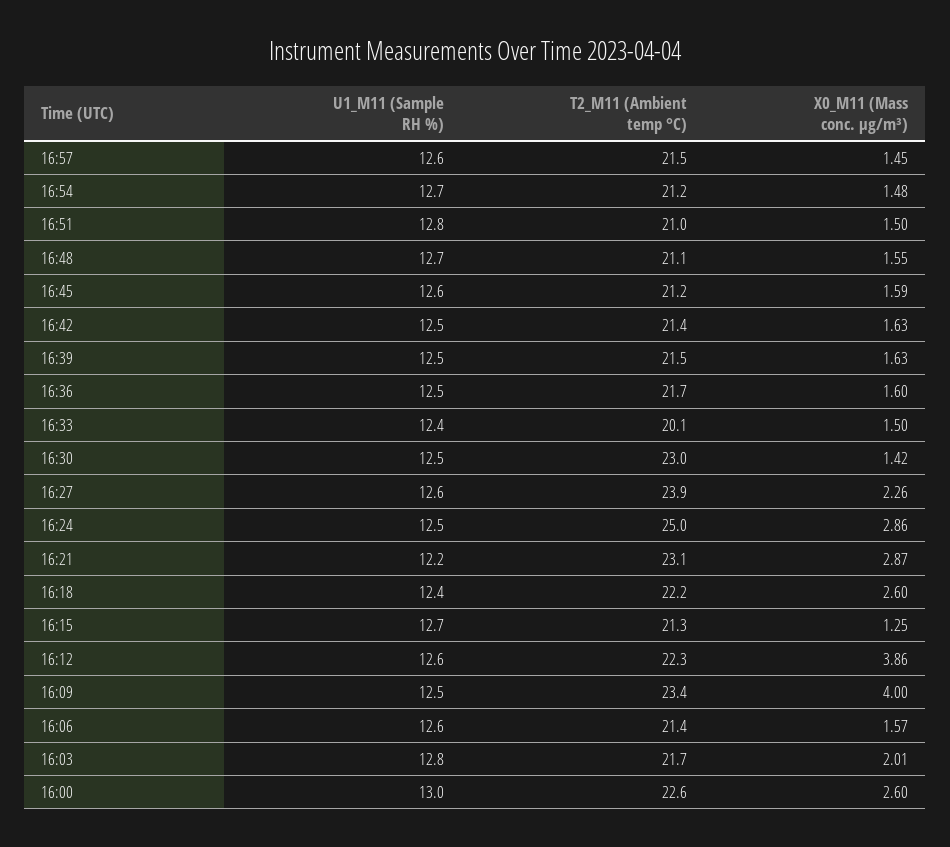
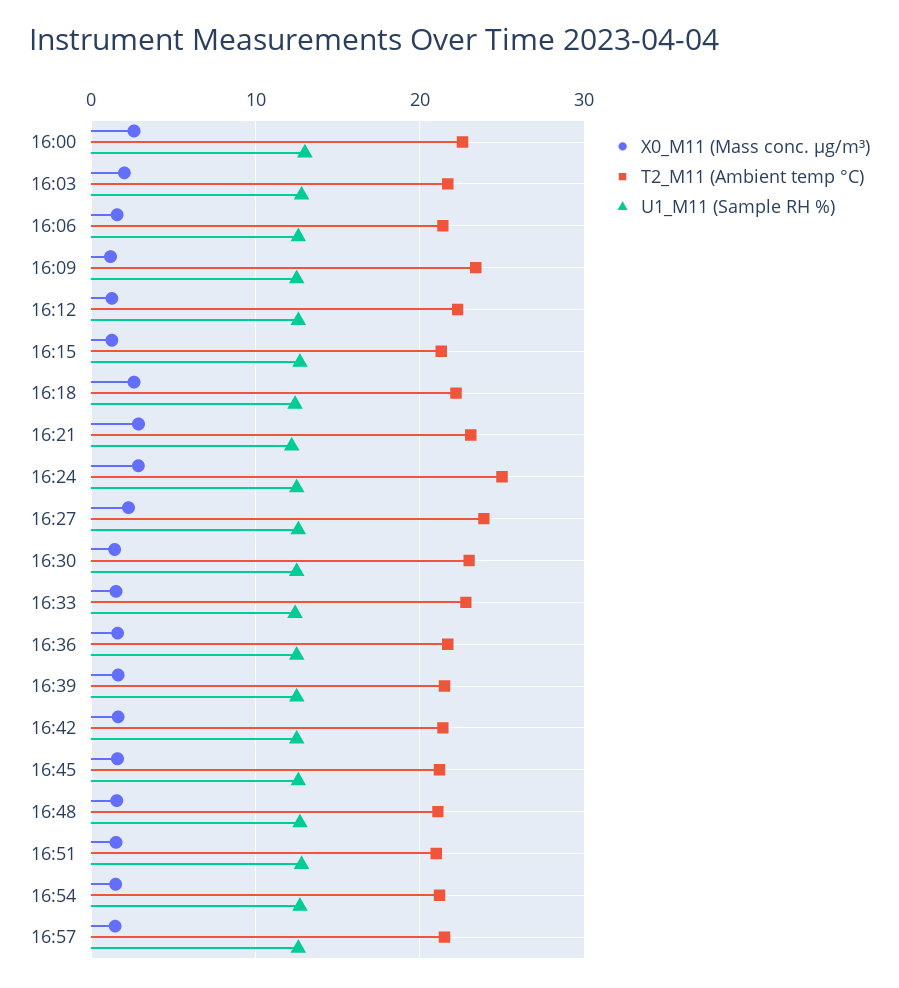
  {
    "U1_M11 (Sample RH %)": {
      "16:57": 12.6,
      "16:54": 12.7,
      "16:51": 12.8,
      "16:48": 12.7,
      "16:45": 12.6,
      "16:42": 12.5,
      "16:39": 12.5,
      "16:36": 12.5,
      "16:33": 12.4,
      "16:30": 12.5,
      "16:27": 12.6,
      "16:24": 12.5,
      "16:21": 12.2,
      "16:18": 12.4,
      "16:15": 12.7,
      "16:12": 12.6,
      "16:09": 12.5,
      "16:06": 12.6,
      "16:03": 12.8,
      "16:00": 13
    },
    "T2_M11 (Ambient temp °C)": {
      "16:57": 21.5,
      "16:54": 21.2,
      "16:51": 21,
      "16:48": 21.1,
      "16:45": 21.2,
      "16:42": 21.4,
      "16:39": 21.5,
      "16:36": 21.7,
-     "16:33": 20.1,
+     "16:33": 23,
      "16:30": 23,
      "16:27": 23.9,
      "16:24": 25,
      "16:21": 23.1,
      "16:18": 22.2,
      "16:15": 21.3,
      "16:12": 22.3,
      "16:09": 23.4,
      "16:06": 21.4,
      "16:03": 21.7,
      "16:00": 22.6
    },
    "X0_M11 (Mass conc. μg/m³)": {
      "16:57": 1.45,
      "16:54": 1.48,
      "16:51": 1.5,
      "16:48": 1.55,
      "16:45": 1.59,
      "16:42": 1.63,
      "16:39": 1.63,
      "16:36": 1.6,
      "16:33": 1.5,
      "16:30": 1.42,
      "16:27": 2.26,
      "16:24": 2.86,
      "16:21": 2.87,
      "16:18": 2.6,
      "16:15": 1.25,
-     "16:12": 3.86,
+     "16:12": 1,
-     "16:09": 4,
+     "16:09": 1,
      "16:06": 1.57,
      "16:03": 2.01,
      "16:00": 2.6
    }
  }

